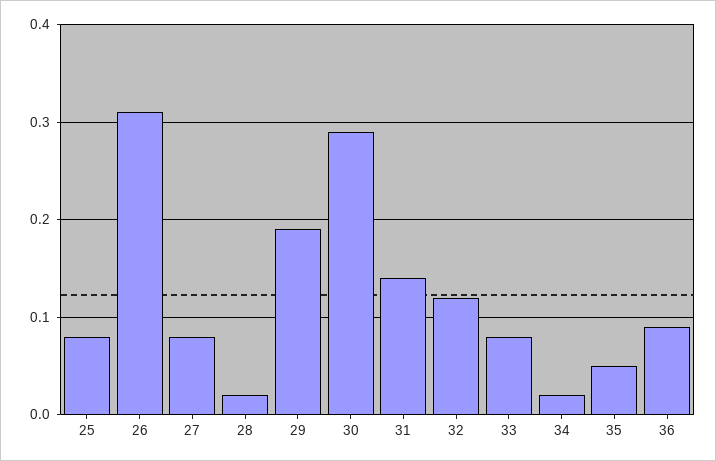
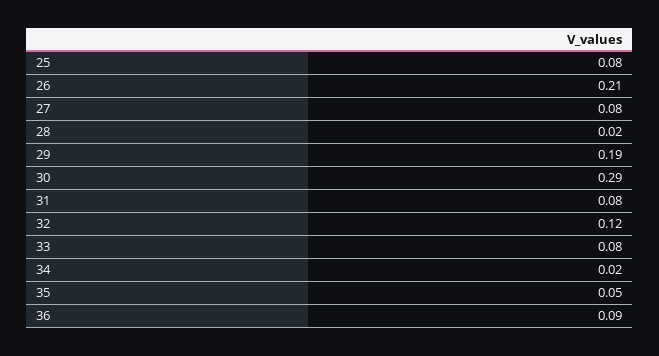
  {
    "25": 0.08,
-   "26": 0.31,
+   "26": 0.21,
    "27": 0.08,
    "28": 0.02,
    "29": 0.19,
    "30": 0.29,
-   "31": 0.14,
+   "31": 0.08,
    "32": 0.12,
    "33": 0.08,
    "34": 0.02,
    "35": 0.05,
    "36": 0.09
  }

